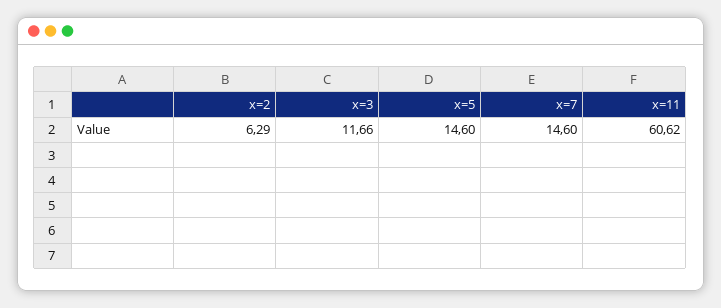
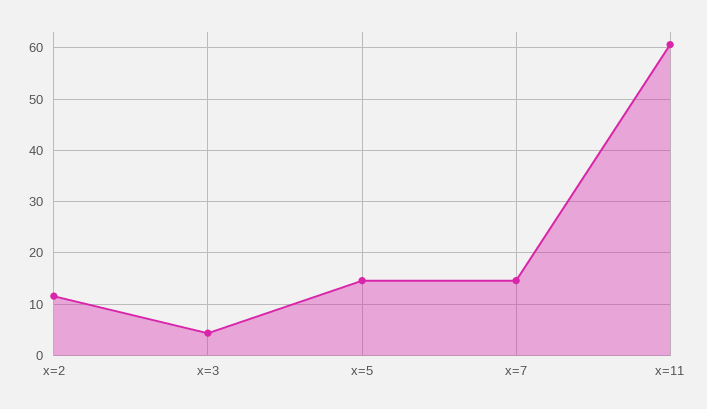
  {
-   "x=2": 6.29,
+   "x=2": 12,
-   "x=3": 11.66,
+   "x=3": 4,
    "x=5": 14.6,
    "x=7": 14.6,
    "x=11": 60.62
  }

